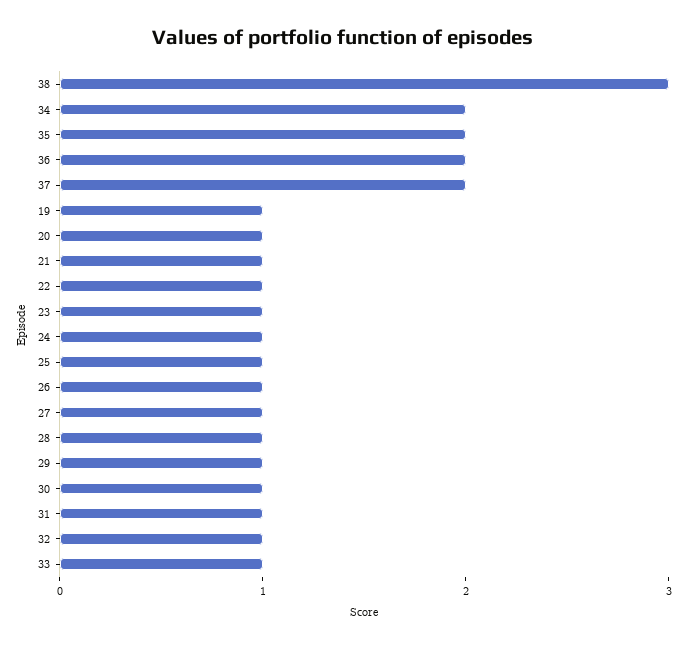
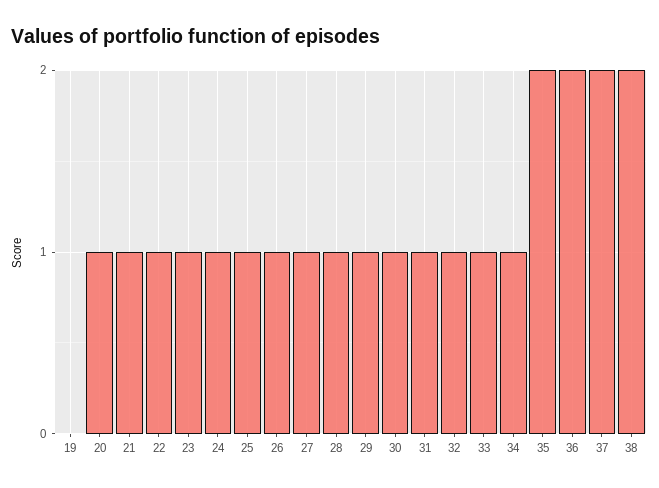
  {
-   "38": 3,
+   "38": 2,
-   "34": 2,
+   "34": 1,
    "35": 2,
    "36": 2,
    "37": 2,
-   "19": 1,
+   "19": 0,
    "20": 1,
    "21": 1,
    "22": 1,
    "23": 1,
    "24": 1,
    "25": 1,
    "26": 1,
    "27": 1,
    "28": 1,
    "29": 1,
    "30": 1,
    "31": 1,
    "32": 1,
    "33": 1
  }

